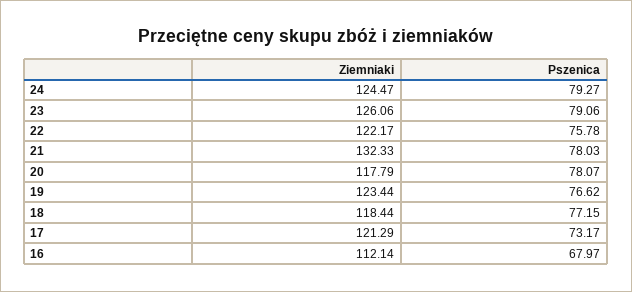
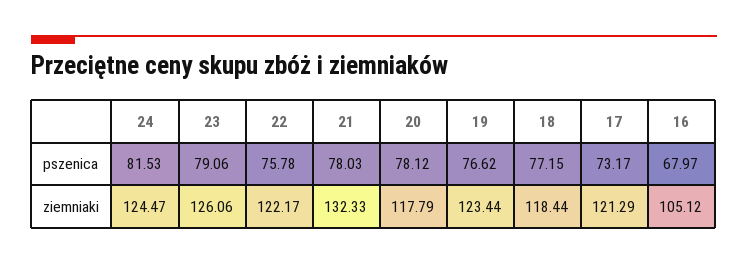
  {
    "Ziemniaki": {
      "24": 124.47,
      "23": 126.06,
      "22": 122.17,
      "21": 132.33,
      "20": 117.79,
      "19": 123.44,
      "18": 118.44,
      "17": 121.29,
-     "16": 112.14
+     "16": 105.12
    },
    "Pszenica": {
-     "24": 79.27,
+     "24": 81.53,
      "23": 79.06,
      "22": 75.78,
      "21": 78.03,
-     "20": 78.07,
+     "20": 78.12,
      "19": 76.62,
      "18": 77.15,
      "17": 73.17,
      "16": 67.97
    }
  }

